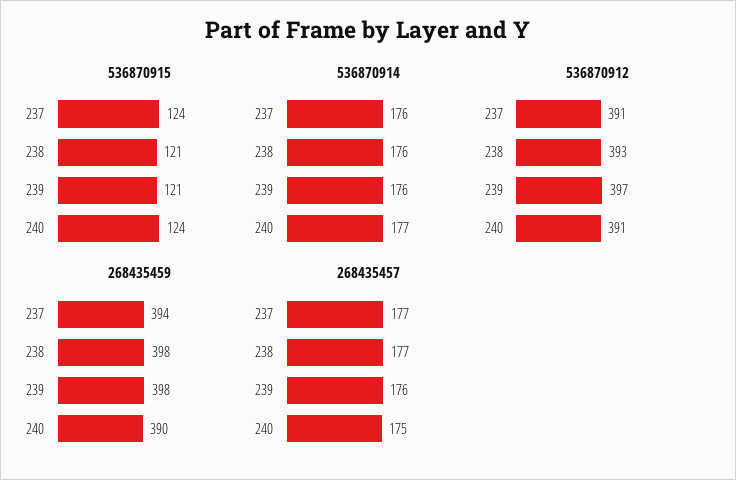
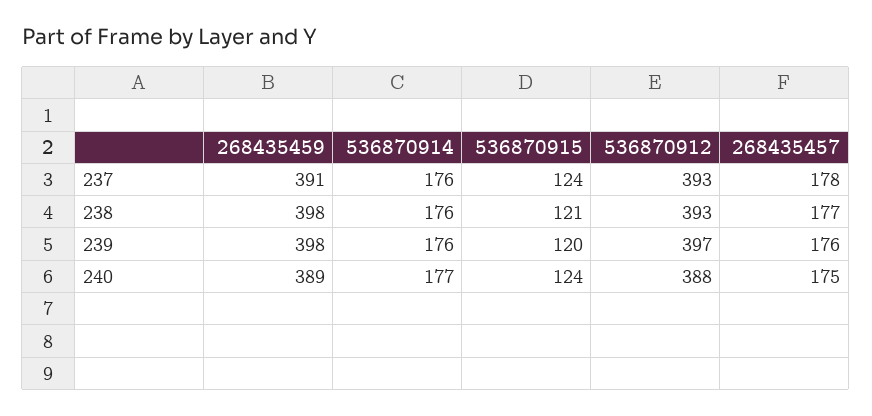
  {
    "536870915": {
      "237": 124,
      "238": 121,
-     "239": 121,
+     "239": 120,
      "240": 124
    },
    "536870914": {
      "237": 176,
      "238": 176,
      "239": 176,
      "240": 177
    },
    "536870912": {
-     "237": 391,
+     "237": 393,
      "238": 393,
      "239": 397,
-     "240": 391
+     "240": 388
    },
    "268435459": {
-     "237": 394,
+     "237": 391,
      "238": 398,
      "239": 398,
-     "240": 390
+     "240": 389
    },
    "268435457": {
-     "237": 177,
+     "237": 178,
      "238": 177,
      "239": 176,
      "240": 175
    }
  }

